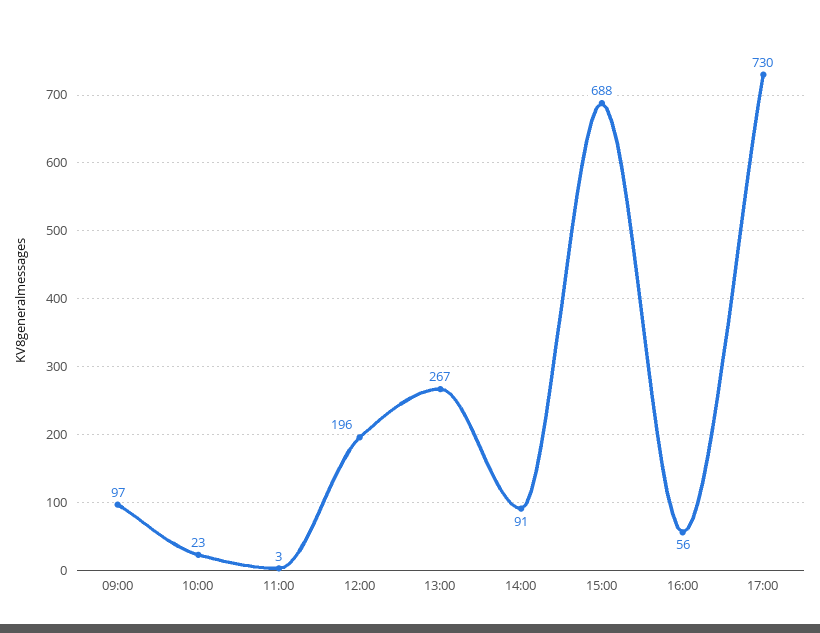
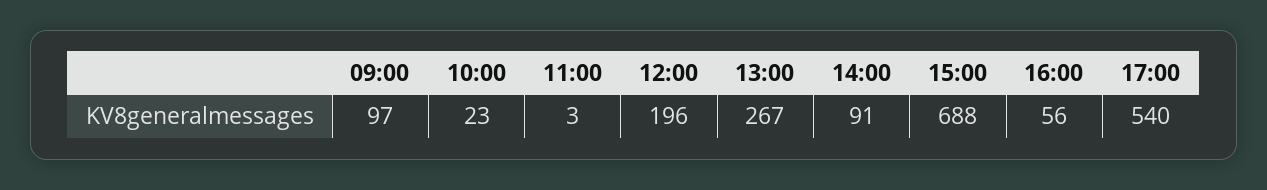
  {
    "09:00": 97,
    "10:00": 23,
    "11:00": 3,
    "12:00": 196,
    "13:00": 267,
    "14:00": 91,
    "15:00": 688,
    "16:00": 56,
-   "17:00": 730
+   "17:00": 540
  }

